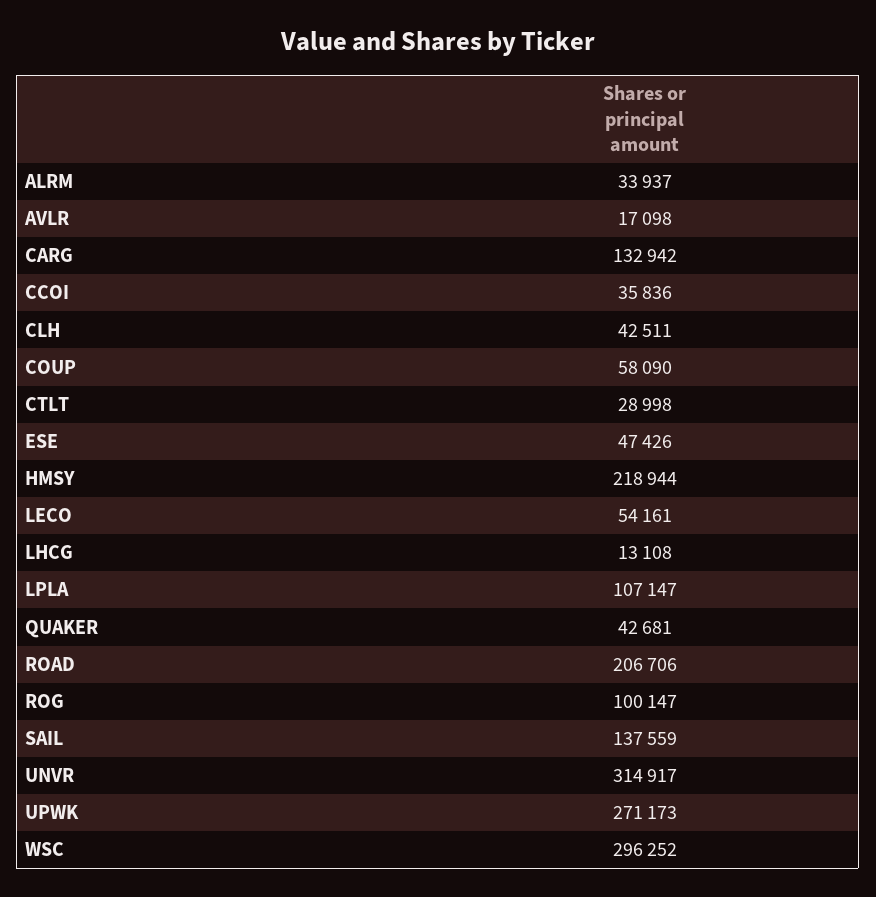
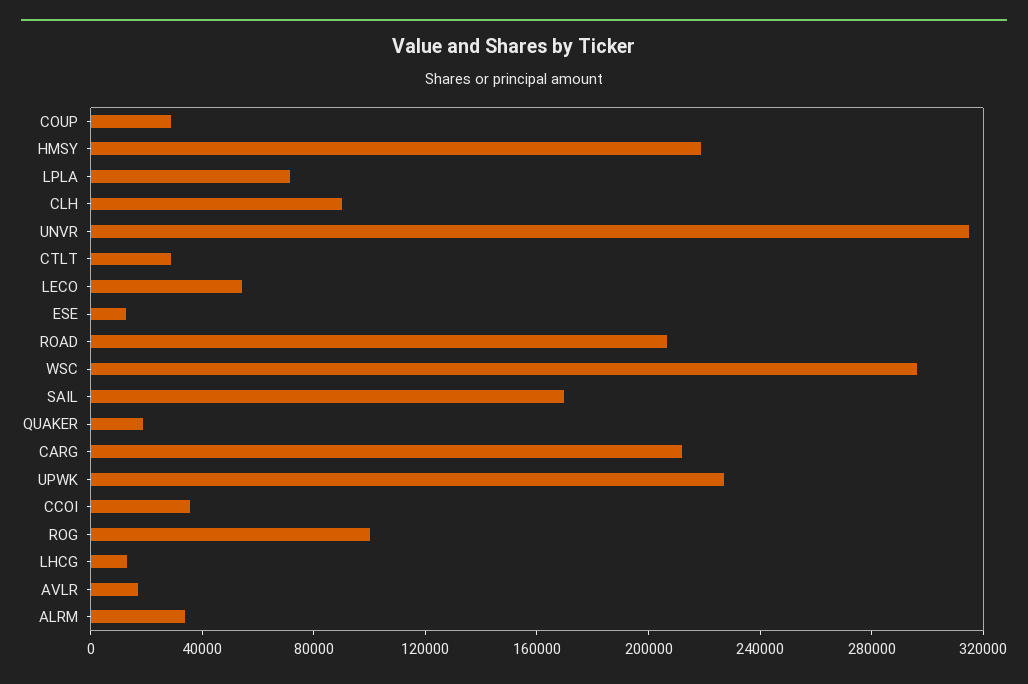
  {
    "ALRM": 33937,
    "AVLR": 17098,
-   "CARG": 132942,
+   "CARG": 210000,
    "CCOI": 35836,
-   "CLH": 42511,
+   "CLH": 90000,
-   "COUP": 58090,
+   "COUP": 30000,
    "CTLT": 28998,
-   "ESE": 47426,
+   "ESE": 10000,
    "HMSY": 218944,
    "LECO": 54161,
    "LHCG": 13108,
-   "LPLA": 107147,
+   "LPLA": 70000,
-   "QUAKER": 42681,
+   "QUAKER": 20000,
    "ROAD": 206706,
    "ROG": 100147,
-   "SAIL": 137559,
+   "SAIL": 170000,
    "UNVR": 314917,
-   "UPWK": 271173,
+   "UPWK": 230000,
    "WSC": 296252
  }

